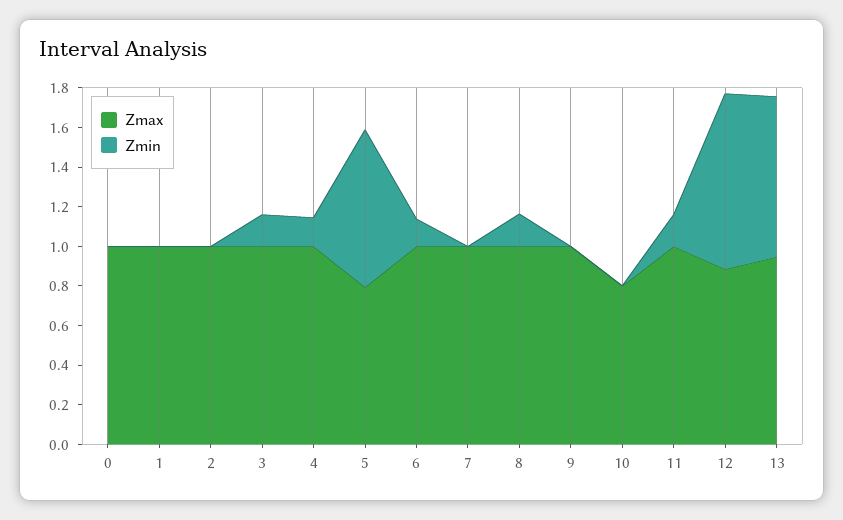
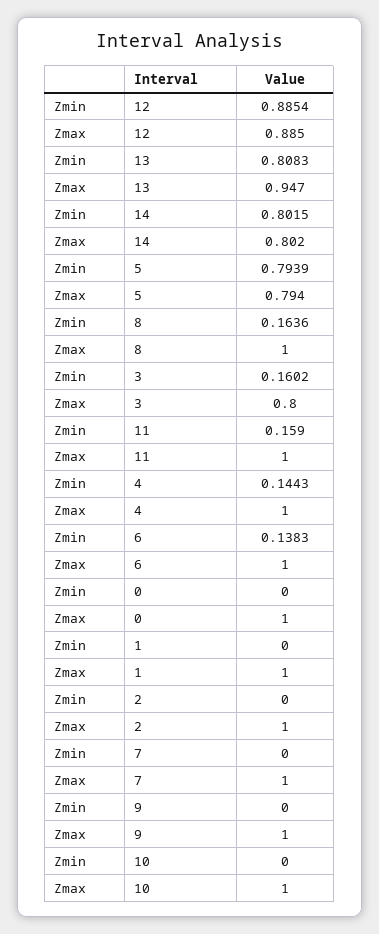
  {
    "Zmax": {
      "0": 1,
      "1": 1,
      "2": 1,
-     "3": 1,
+     "3": 0.8,
      "4": 1,
      "5": 0.794,
      "6": 1,
      "7": 1,
      "8": 1,
      "9": 1,
-     "10": 0.8,
+     "10": 1,
      "11": 1,
      "12": 0.885,
-     "13": 0.947
+     "13": 0.947,
+     "14": 0.802
    },
    "Zmin": {
      "0": 0,
      "1": 0,
      "2": 0,
      "3": 0.1602,
      "4": 0.1443,
      "5": 0.7939,
      "6": 0.1383,
      "7": 0,
      "8": 0.1636,
      "9": 0,
      "10": 0,
      "11": 0.159,
      "12": 0.8854,
-     "13": 0.8083
+     "13": 0.8083,
+     "14": 0.8015
    }
  }

